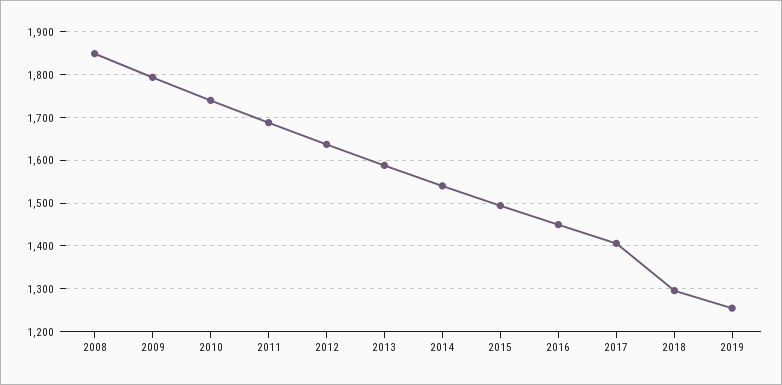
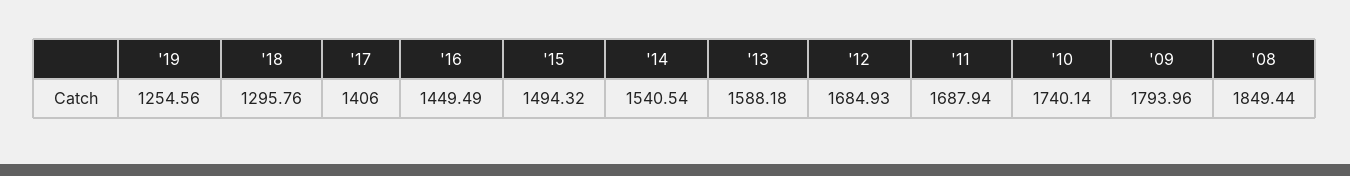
  {
    "2008": 1849.44,
    "2009": 1793.96,
    "2010": 1740.14,
    "2011": 1687.94,
-   "2012": 1640,
+   "2012": 1684.93,
    "2013": 1588.18,
    "2014": 1540.54,
    "2015": 1494.32,
    "2016": 1449.49,
    "2017": 1406,
    "2018": 1295.76,
    "2019": 1254.56
  }

